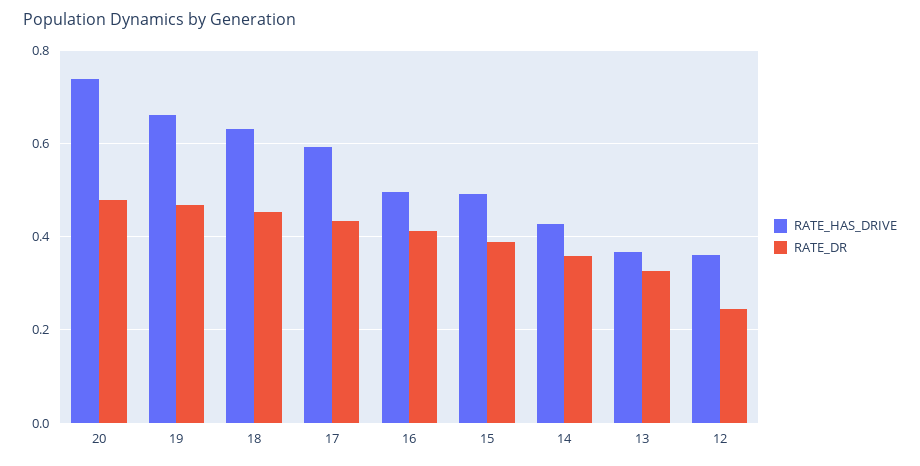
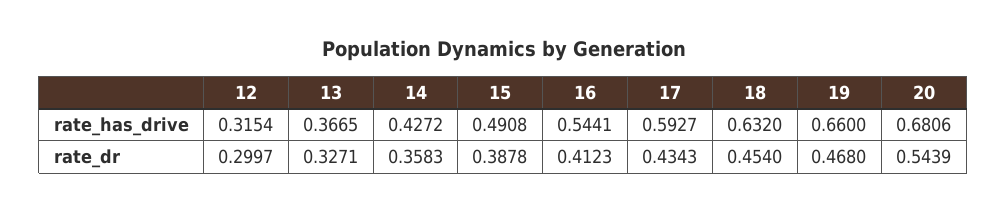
  {
    "RATE_HAS_DRIVE": {
-     "20": 0.74,
+     "20": 0.6806,
      "19": 0.66,
      "18": 0.632,
      "17": 0.5927,
-     "16": 0.5,
+     "16": 0.5441,
      "15": 0.4908,
      "14": 0.4272,
      "13": 0.3665,
-     "12": 0.36
+     "12": 0.3154
    },
    "RATE_DR": {
-     "20": 0.48,
+     "20": 0.5439,
      "19": 0.468,
      "18": 0.454,
      "17": 0.4343,
      "16": 0.4123,
      "15": 0.3878,
      "14": 0.3583,
      "13": 0.3271,
-     "12": 0.24
+     "12": 0.2997
    }
  }

